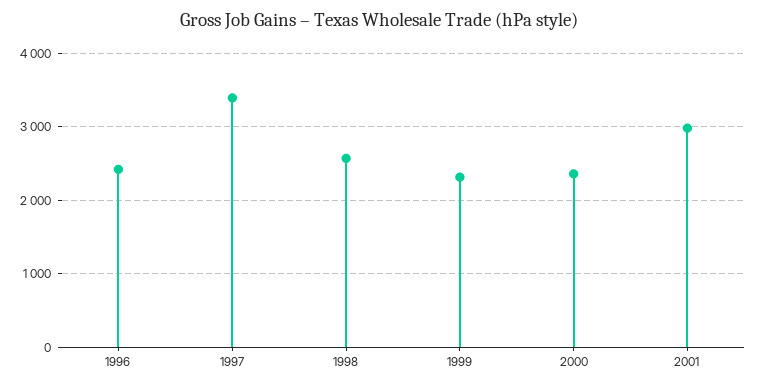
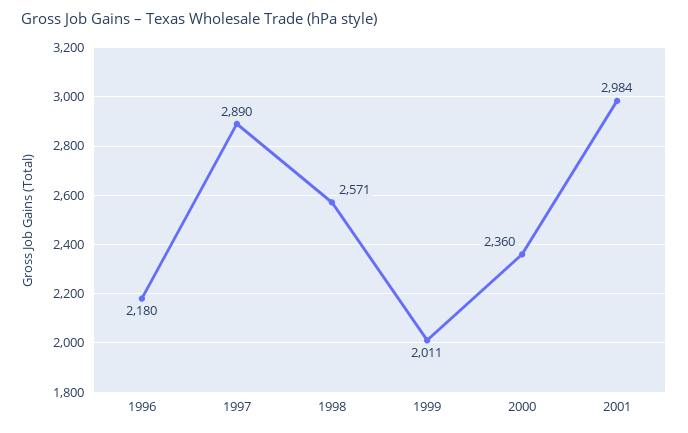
  {
-   "1996": 2400,
+   "1996": 2180,
-   "1997": 3400,
+   "1997": 2890,
    "1998": 2571,
-   "1999": 2300,
+   "1999": 2011,
    "2000": 2360,
    "2001": 2984
  }

